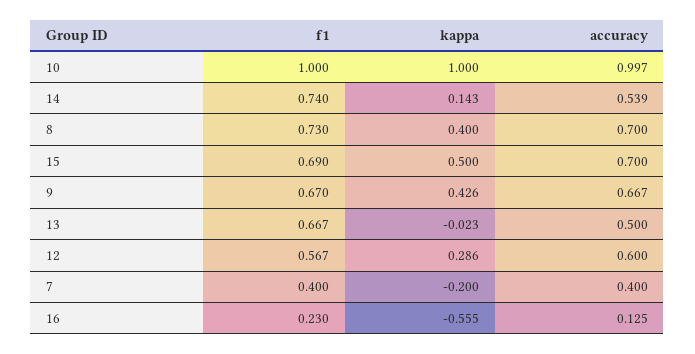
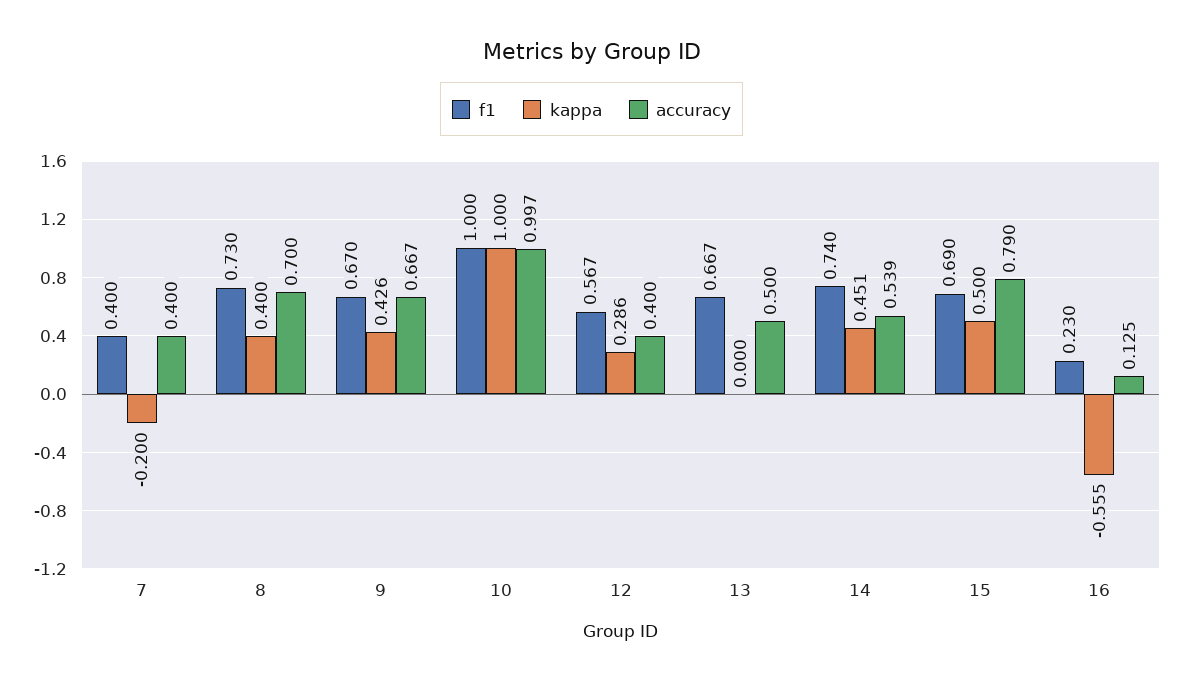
  {
    "f1": {
      "10": 1,
      "14": 0.74,
      "8": 0.73,
      "15": 0.69,
      "9": 0.67,
      "13": 0.667,
      "12": 0.567,
      "7": 0.4,
      "16": 0.23
    },
    "kappa": {
      "10": 1,
-     "14": 0.143,
+     "14": 0.451,
      "8": 0.4,
      "15": 0.5,
      "9": 0.426,
-     "13": -0.023,
+     "13": 0,
      "12": 0.286,
      "7": -0.2,
      "16": -0.555
    },
    "accuracy": {
      "10": 0.997,
      "14": 0.539,
      "8": 0.7,
-     "15": 0.7,
+     "15": 0.79,
      "9": 0.667,
      "13": 0.5,
-     "12": 0.6,
+     "12": 0.4,
      "7": 0.4,
      "16": 0.125
    }
  }

